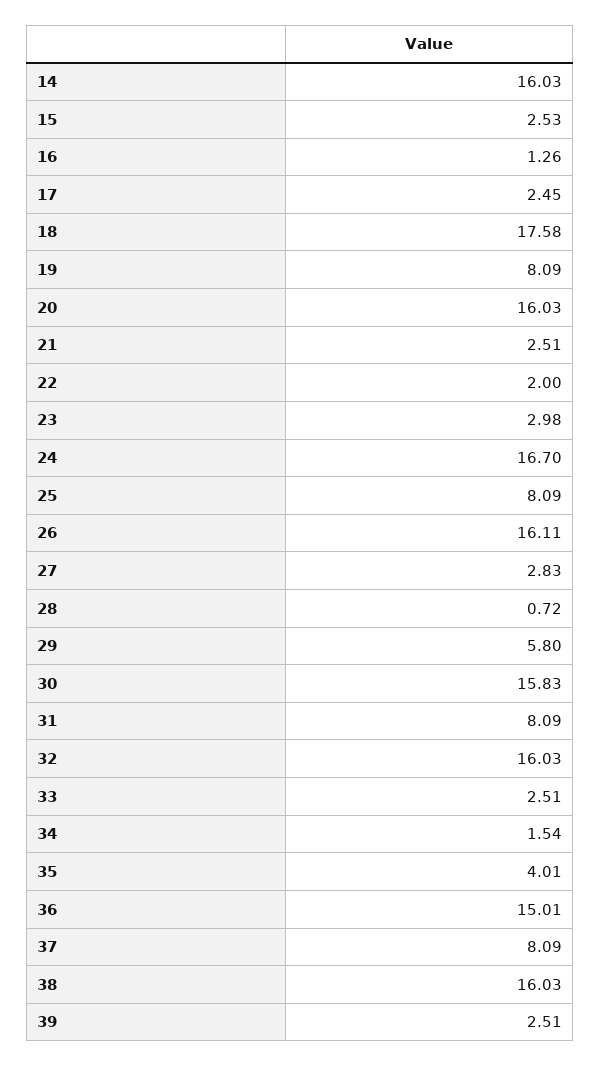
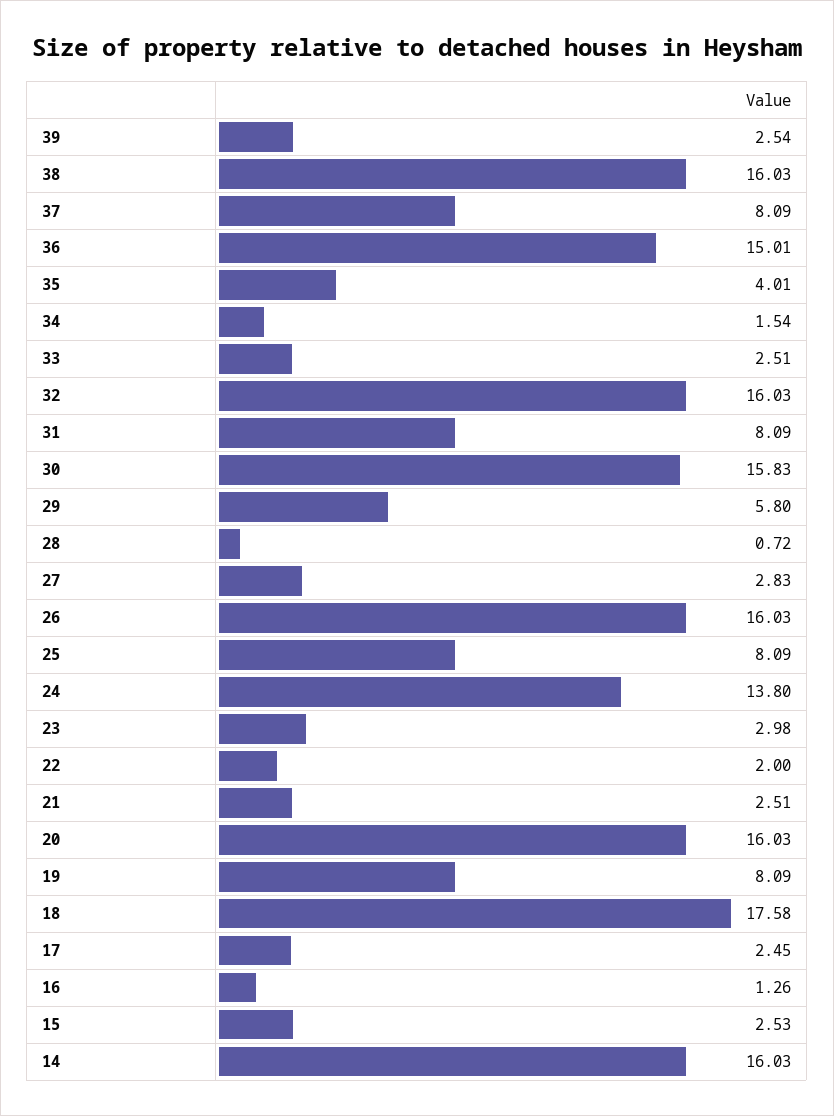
  {
    "14": 16.03,
    "15": 2.53,
    "16": 1.26,
    "17": 2.45,
    "18": 17.58,
    "19": 8.09,
    "20": 16.03,
    "21": 2.51,
    "22": 2,
    "23": 2.98,
-   "24": 16.7,
+   "24": 13.8,
    "25": 8.09,
-   "26": 16.11,
+   "26": 16.03,
    "27": 2.83,
    "28": 0.72,
    "29": 5.8,
    "30": 15.83,
    "31": 8.09,
    "32": 16.03,
    "33": 2.51,
    "34": 1.54,
    "35": 4.01,
    "36": 15.01,
    "37": 8.09,
    "38": 16.03,
-   "39": 2.51
+   "39": 2.54
  }

